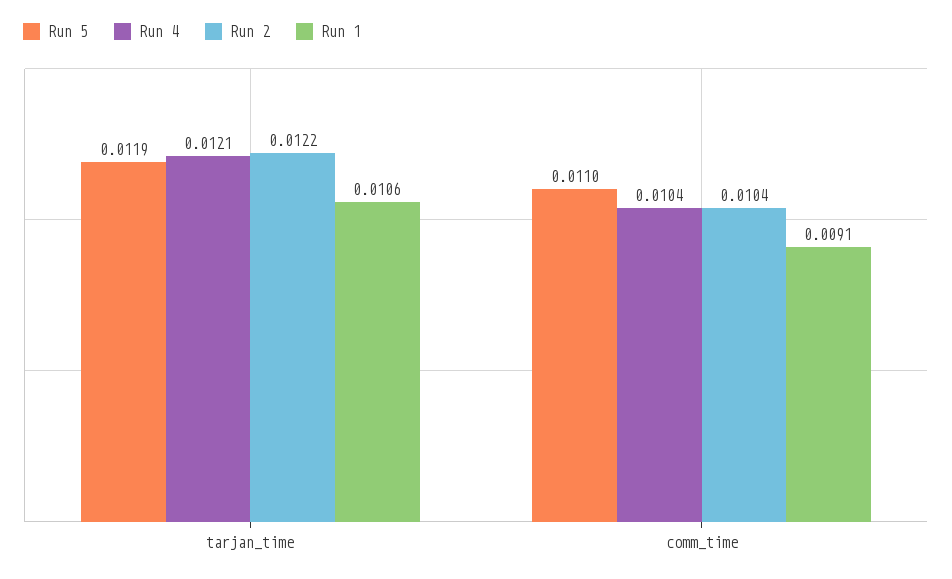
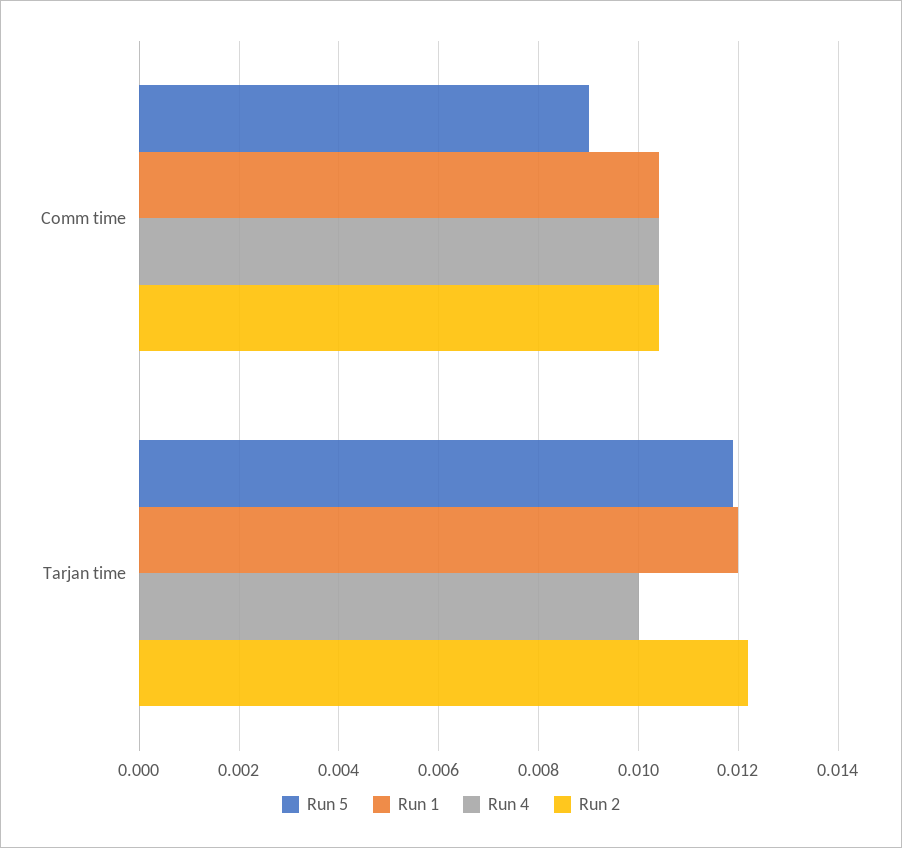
  {
    "Run 5": {
      "tarjan_time": 0.0119,
-     "comm_time": 0.011
+     "comm_time": 0.009
    },
    "Run 4": {
-     "tarjan_time": 0.0121,
+     "tarjan_time": 0.01,
      "comm_time": 0.0104
    },
    "Run 2": {
      "tarjan_time": 0.0122,
      "comm_time": 0.0104
    },
    "Run 1": {
-     "tarjan_time": 0.0106,
+     "tarjan_time": 0.012,
-     "comm_time": 0.0091
+     "comm_time": 0.0105
    }
  }

